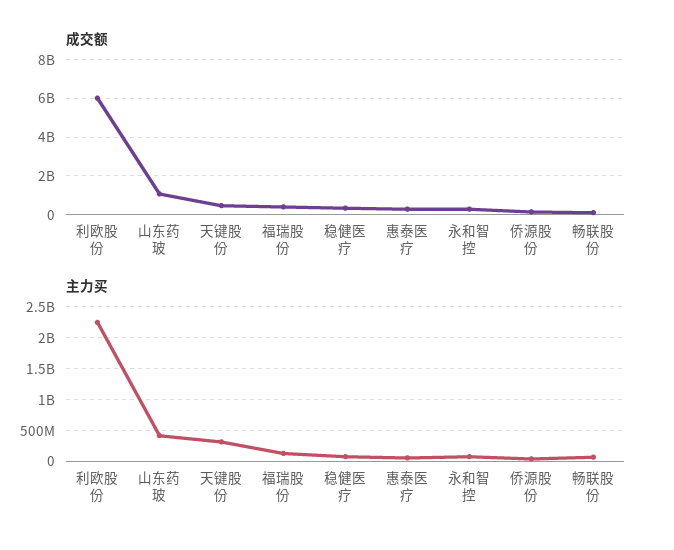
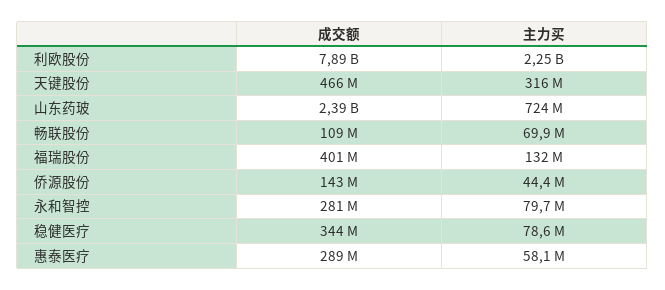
  {
    "成交额": {
-     "利欧股份": 6000000000,
+     "利欧股份": 7890000000,
-     "山东药玻": 1000000000,
+     "山东药玻": 2390000000,
      "天键股份": 466000000,
      "福瑞股份": 401000000,
      "稳健医疗": 344000000,
      "惠泰医疗": 289000000,
      "永和智控": 281000000,
      "侨源股份": 143000000,
      "畅联股份": 109000000
    },
    "主力买": {
      "利欧股份": 2250000000,
-     "山东药玻": 400000000,
+     "山东药玻": 724000000,
      "天键股份": 316000000,
      "福瑞股份": 132000000,
      "稳健医疗": 78600000,
      "惠泰医疗": 58100000,
      "永和智控": 79700000,
      "侨源股份": 44400000,
      "畅联股份": 69900000
    }
  }

